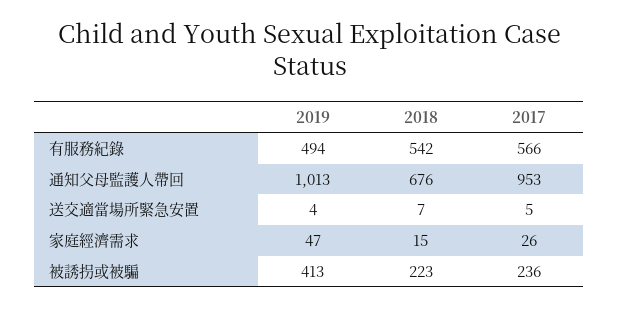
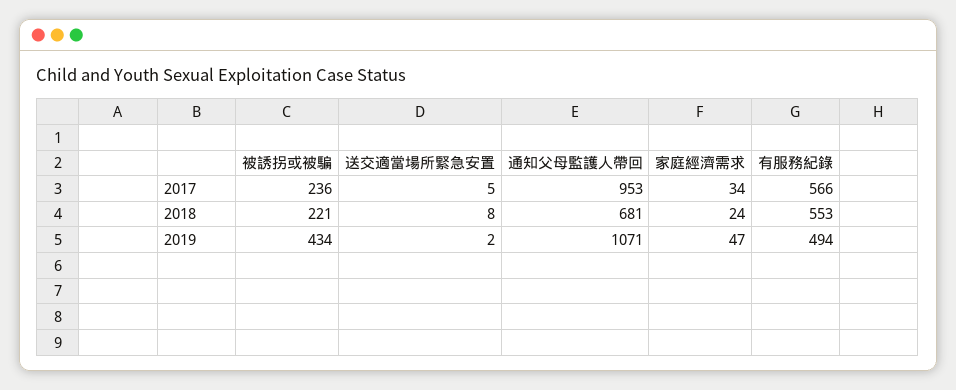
  {
    "2019": {
      "有服務紀錄": 494,
-     "通知父母監護人帶回": 1013,
+     "通知父母監護人帶回": 1071,
-     "送交適當場所緊急安置": 4,
+     "送交適當場所緊急安置": 2,
      "家庭經濟需求": 47,
-     "被誘拐或被騙": 413
+     "被誘拐或被騙": 434
    },
    "2018": {
-     "有服務紀錄": 542,
+     "有服務紀錄": 553,
-     "通知父母監護人帶回": 676,
+     "通知父母監護人帶回": 681,
-     "送交適當場所緊急安置": 7,
+     "送交適當場所緊急安置": 8,
-     "家庭經濟需求": 15,
+     "家庭經濟需求": 24,
-     "被誘拐或被騙": 223
+     "被誘拐或被騙": 221
    },
    "2017": {
      "有服務紀錄": 566,
      "通知父母監護人帶回": 953,
      "送交適當場所緊急安置": 5,
-     "家庭經濟需求": 26,
+     "家庭經濟需求": 34,
      "被誘拐或被騙": 236
    }
  }

